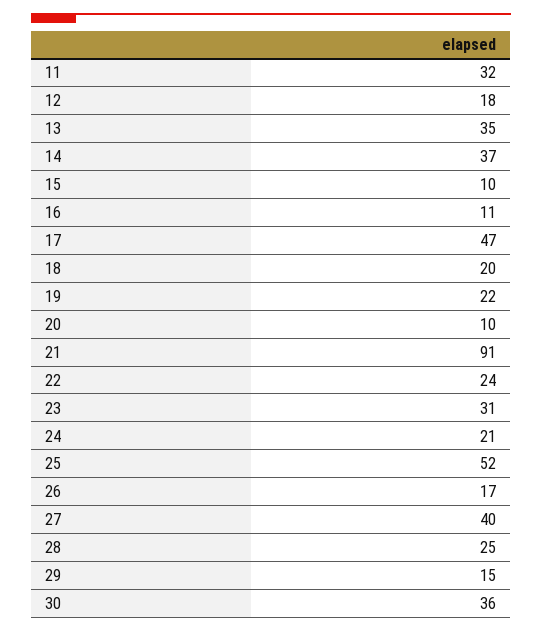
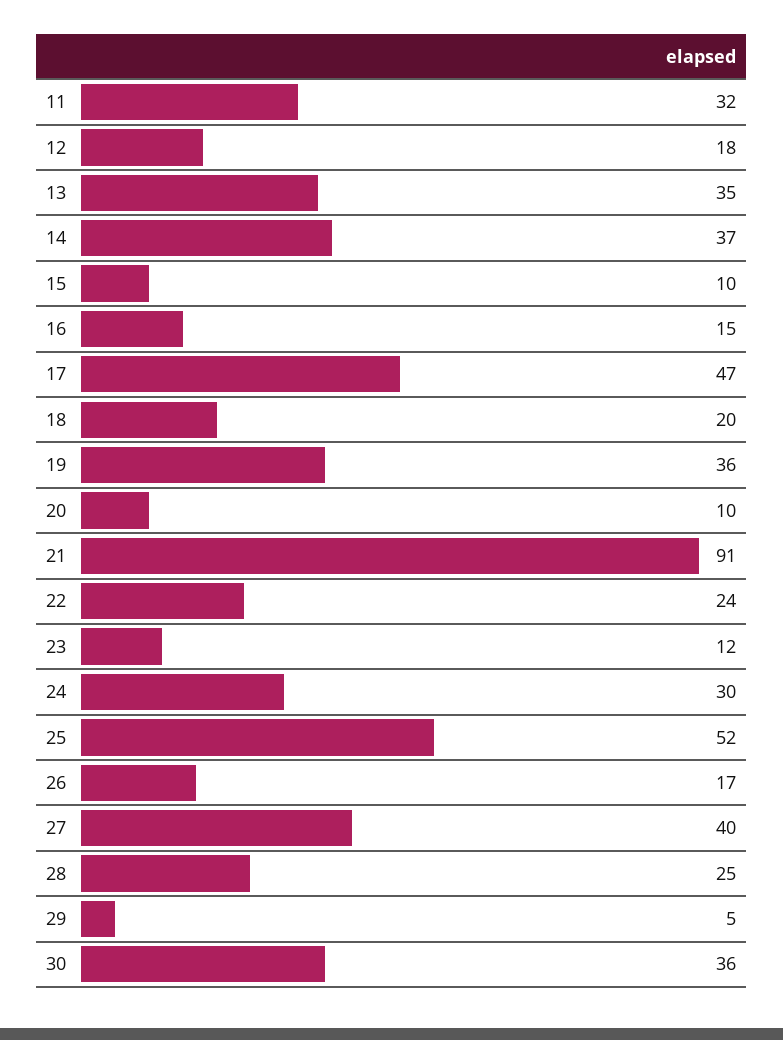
  {
    "11": 32,
    "12": 18,
    "13": 35,
    "14": 37,
    "15": 10,
-   "16": 11,
+   "16": 15,
    "17": 47,
    "18": 20,
-   "19": 22,
+   "19": 36,
    "20": 10,
    "21": 91,
    "22": 24,
-   "23": 31,
+   "23": 12,
-   "24": 21,
+   "24": 30,
    "25": 52,
    "26": 17,
    "27": 40,
    "28": 25,
-   "29": 15,
+   "29": 5,
    "30": 36
  }

